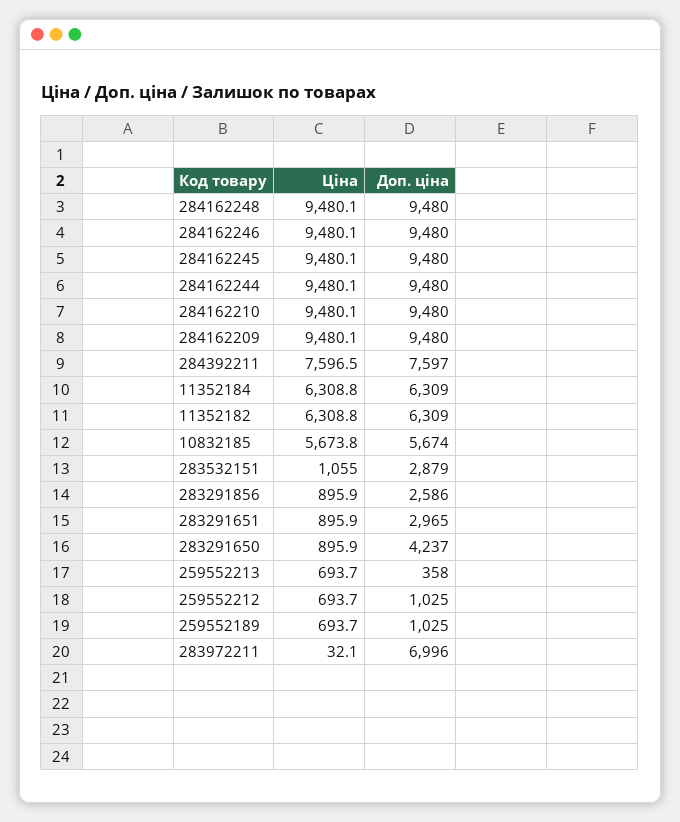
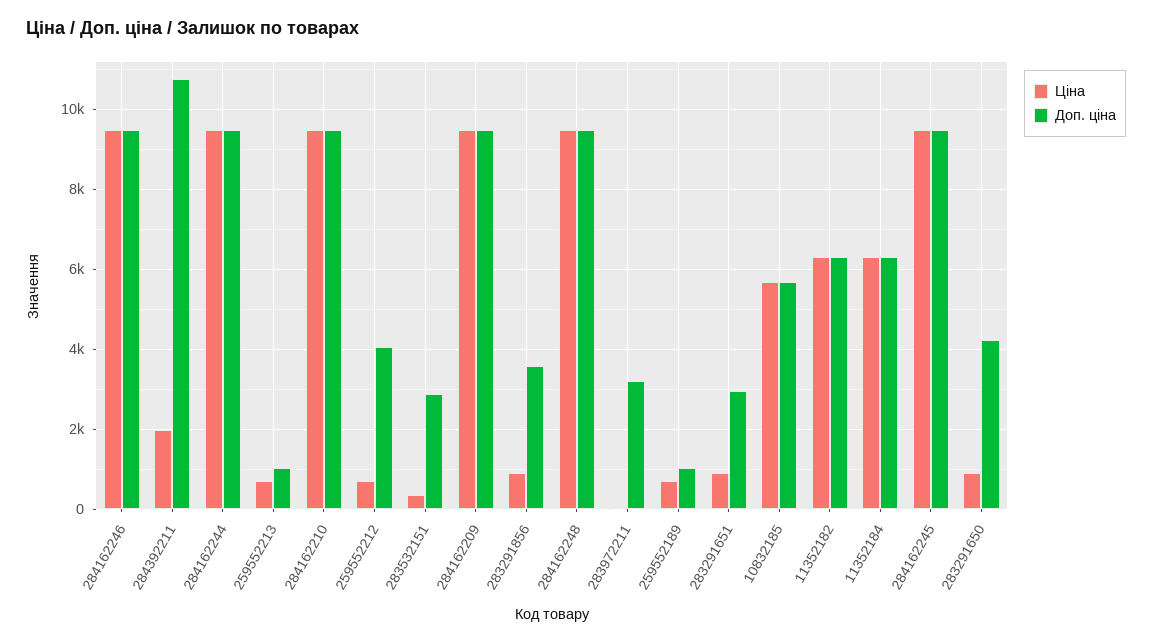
  {
    "Ціна": {
      "284162248": 9480.1,
      "284162246": 9480.1,
      "284162245": 9480.1,
      "284162244": 9480.1,
      "284162210": 9480.1,
      "284162209": 9480.1,
-     "284392211": 7596.5,
+     "284392211": 2000,
      "11352184": 6308.8,
      "11352182": 6308.8,
      "10832185": 5673.8,
-     "283532151": 1055,
+     "283532151": 400,
      "283291856": 895.9,
      "283291651": 895.9,
      "283291650": 895.9,
      "259552213": 693.7,
      "259552212": 693.7,
      "259552189": 693.7,
      "283972211": 32.1
    },
    "Доп. ціна": {
      "284162248": 9480,
      "284162246": 9480,
      "284162245": 9480,
      "284162244": 9480,
      "284162210": 9480,
      "284162209": 9480,
-     "284392211": 7597,
+     "284392211": 10800,
      "11352184": 6309,
      "11352182": 6309,
      "10832185": 5674,
      "283532151": 2879,
-     "283291856": 2586,
+     "283291856": 3600,
      "283291651": 2965,
      "283291650": 4237,
-     "259552213": 358,
+     "259552213": 1000,
-     "259552212": 1025,
+     "259552212": 4000,
      "259552189": 1025,
-     "283972211": 6996
+     "283972211": 3200
    }
  }

